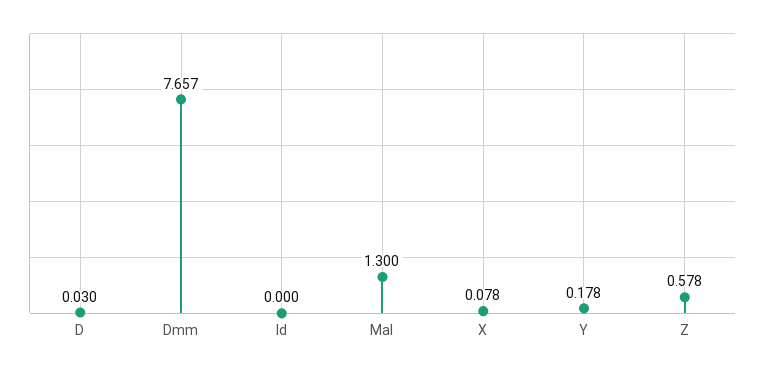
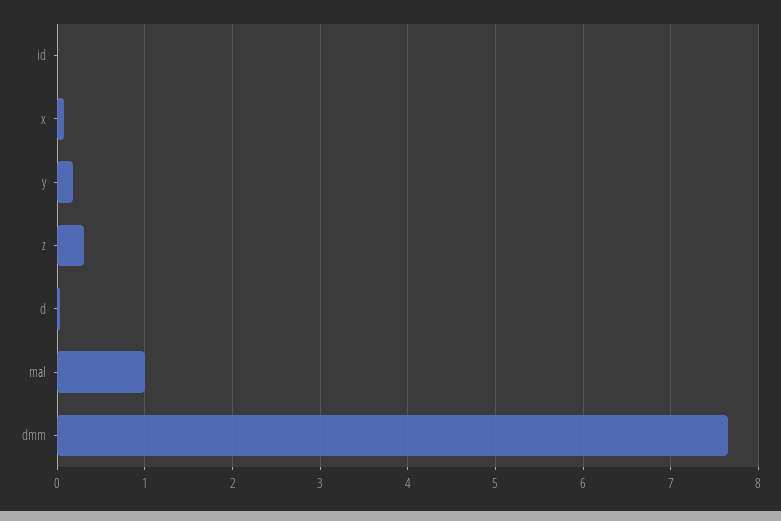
  {
    "D": 0.03,
    "Dmm": 7.657,
    "Id": 0,
-   "Mal": 1.3,
+   "Mal": 1,
    "X": 0.078,
    "Y": 0.178,
-   "Z": 0.578
+   "Z": 0.3
  }

